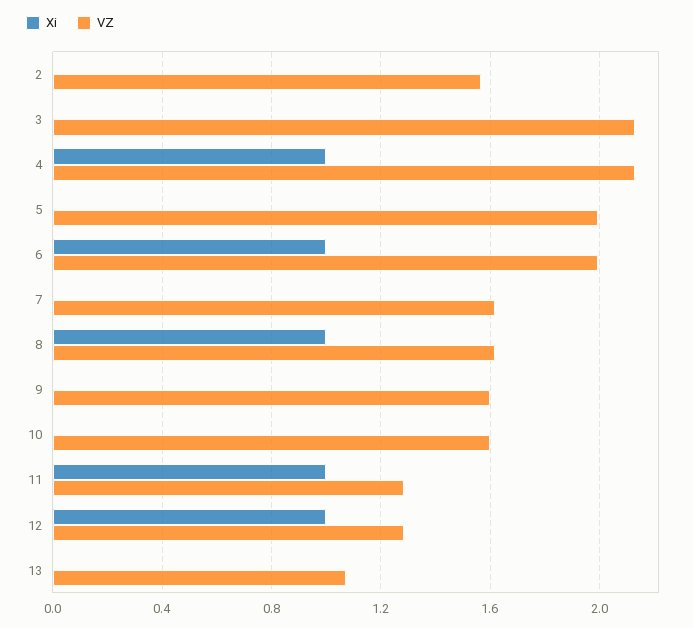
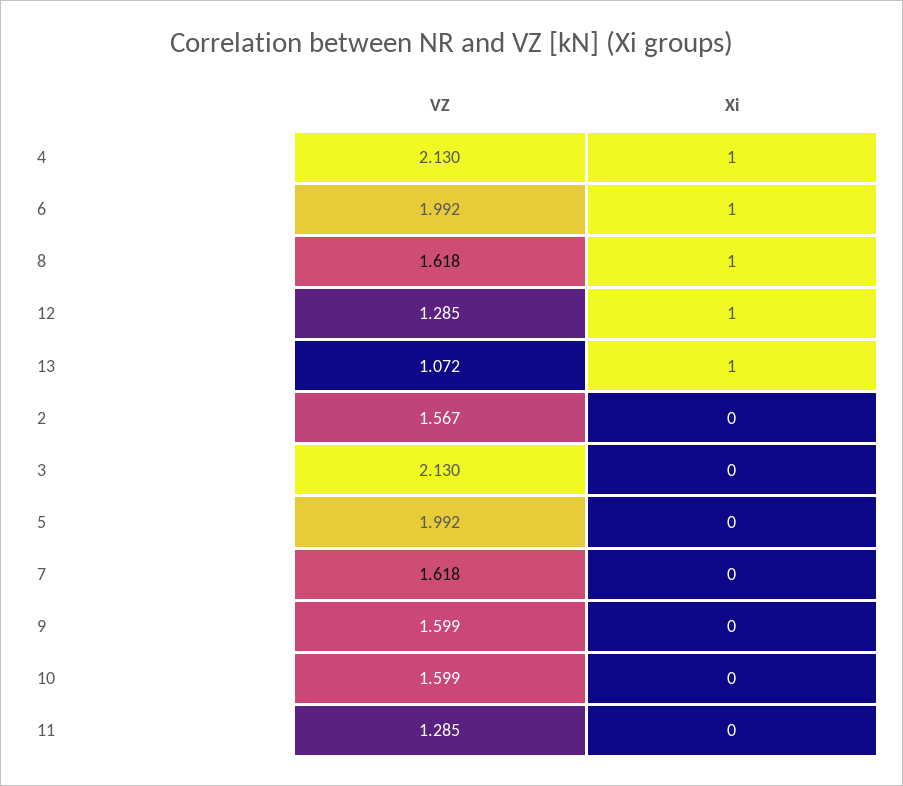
  {
    "Xi": {
      "2": 0,
      "3": 0,
      "4": 1,
      "5": 0,
      "6": 1,
      "7": 0,
      "8": 1,
      "9": 0,
      "10": 0,
-     "11": 1,
+     "11": 0,
      "12": 1,
-     "13": 0
+     "13": 1
    },
    "VZ": {
      "2": 1.567,
      "3": 2.13,
      "4": 2.13,
      "5": 1.992,
      "6": 1.992,
      "7": 1.618,
      "8": 1.618,
      "9": 1.599,
      "10": 1.599,
      "11": 1.285,
      "12": 1.285,
      "13": 1.072
    }
  }

